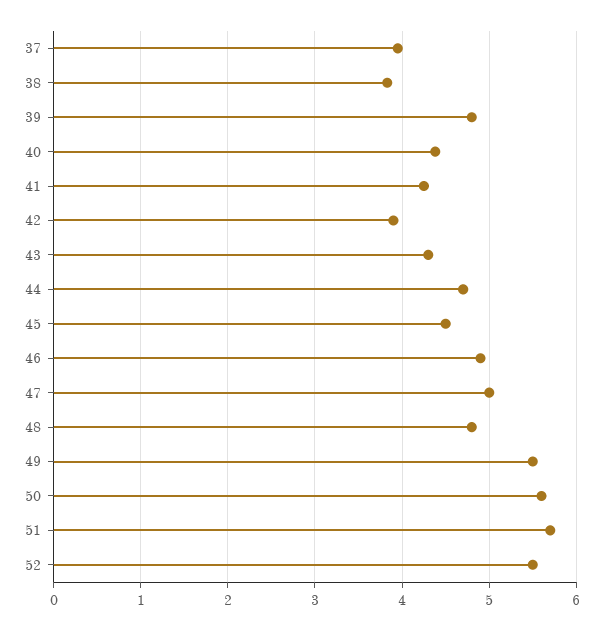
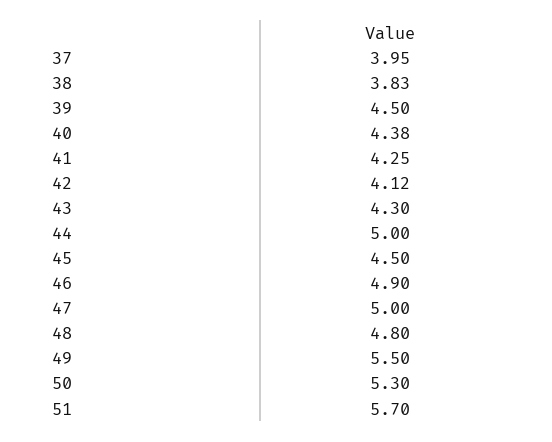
  {
    "37": 3.95,
    "38": 3.83,
-   "39": 4.8,
+   "39": 4.5,
    "40": 4.38,
    "41": 4.25,
-   "42": 3.9,
+   "42": 4.12,
    "43": 4.3,
-   "44": 4.7,
+   "44": 5,
    "45": 4.5,
    "46": 4.9,
    "47": 5,
    "48": 4.8,
    "49": 5.5,
-   "50": 5.6,
+   "50": 5.3,
-   "51": 5.7,
+   "51": 5.7
-   "52": 5.5
  }

